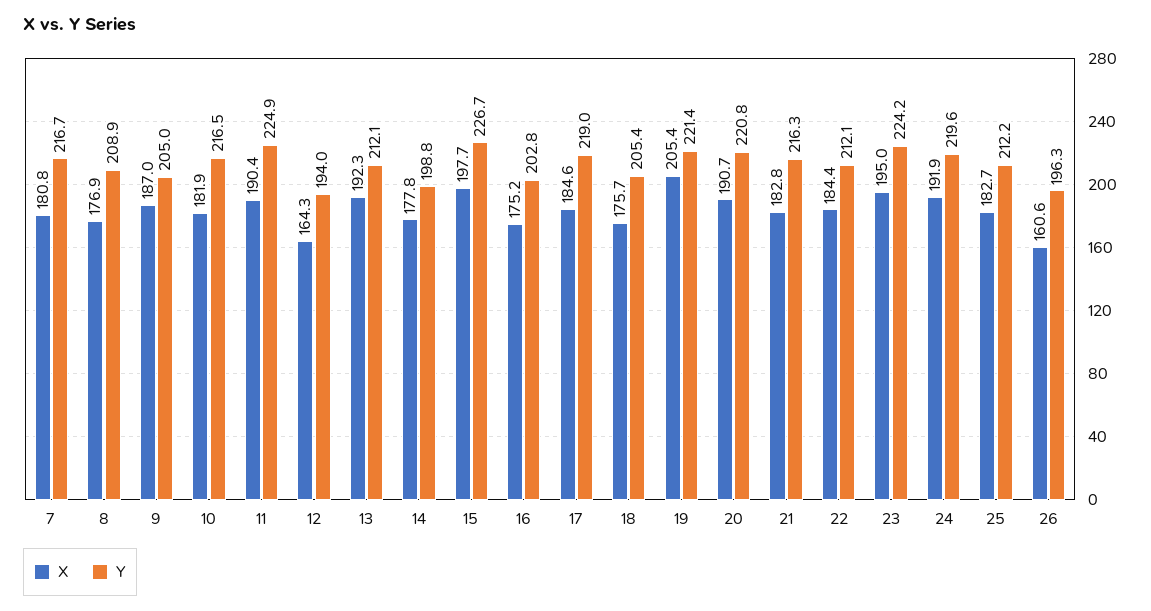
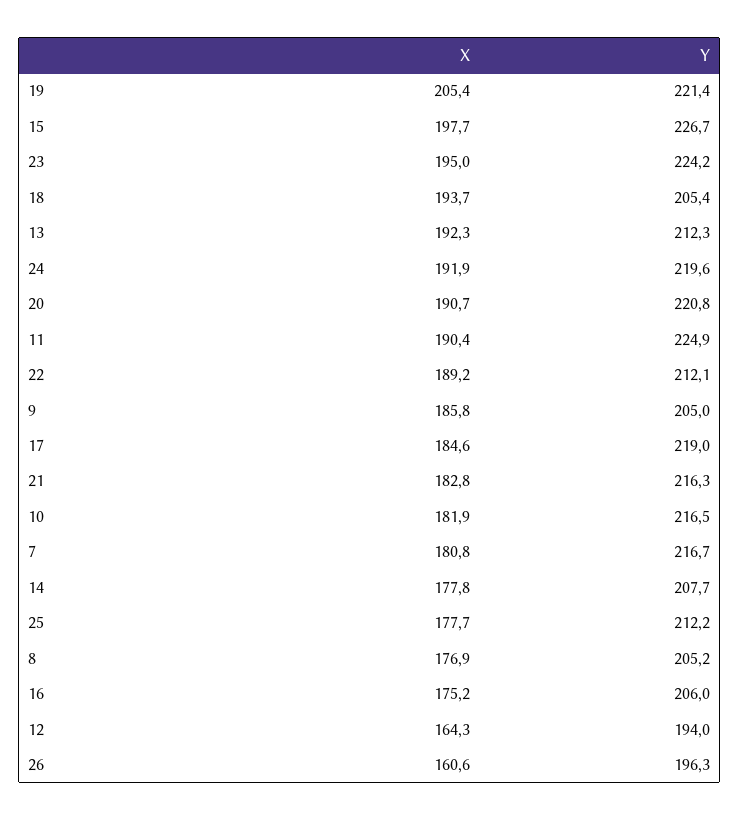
  {
    "X": {
      "7": 180.8,
      "8": 176.9,
-     "9": 187,
+     "9": 185.8,
      "10": 181.9,
      "11": 190.4,
      "12": 164.3,
      "13": 192.3,
      "14": 177.8,
      "15": 197.7,
      "16": 175.2,
      "17": 184.6,
-     "18": 175.7,
+     "18": 193.7,
      "19": 205.4,
      "20": 190.7,
      "21": 182.8,
-     "22": 184.4,
+     "22": 189.2,
      "23": 195,
      "24": 191.9,
-     "25": 182.7,
+     "25": 177.7,
      "26": 160.6
    },
    "Y": {
      "7": 216.7,
-     "8": 208.9,
+     "8": 205.2,
      "9": 205,
      "10": 216.5,
      "11": 224.9,
      "12": 194,
-     "13": 212.1,
+     "13": 212.3,
-     "14": 198.8,
+     "14": 207.7,
      "15": 226.7,
-     "16": 202.8,
+     "16": 206,
      "17": 219,
      "18": 205.4,
      "19": 221.4,
      "20": 220.8,
      "21": 216.3,
      "22": 212.1,
      "23": 224.2,
      "24": 219.6,
      "25": 212.2,
      "26": 196.3
    }
  }

